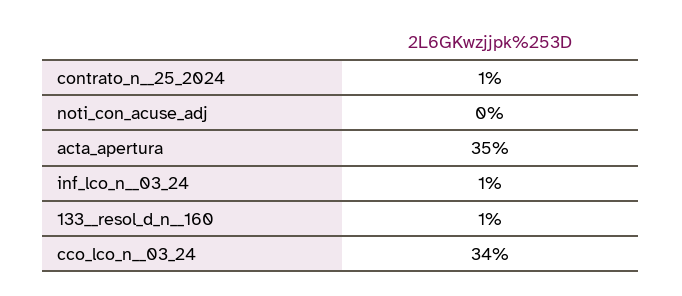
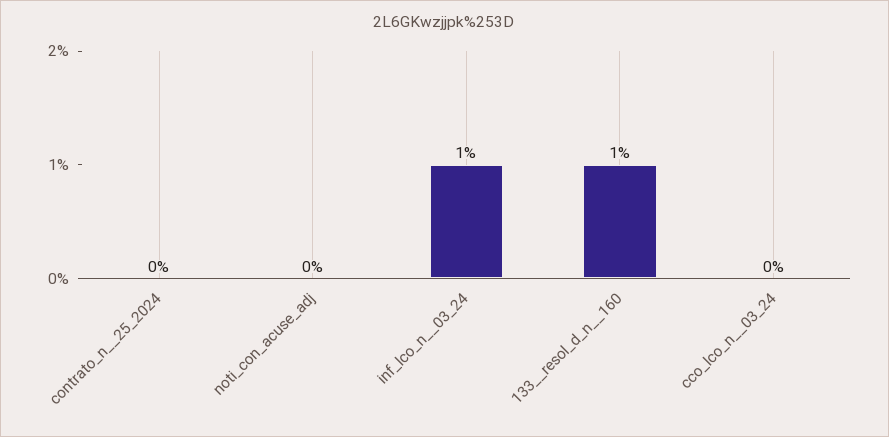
  {
-   "contrato_n__25_2024": 1,
+   "contrato_n__25_2024": 0,
    "noti_con_acuse_adj": 0,
-   "acta_apertura": 35,
    "inf_lco_n__03_24": 1,
    "133__resol_d_n__160": 1,
-   "cco_lco_n__03_24": 34
+   "cco_lco_n__03_24": 0
  }

